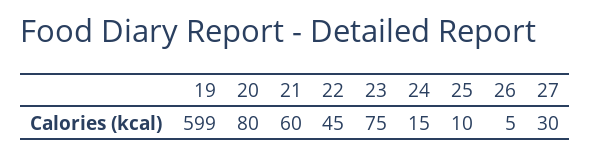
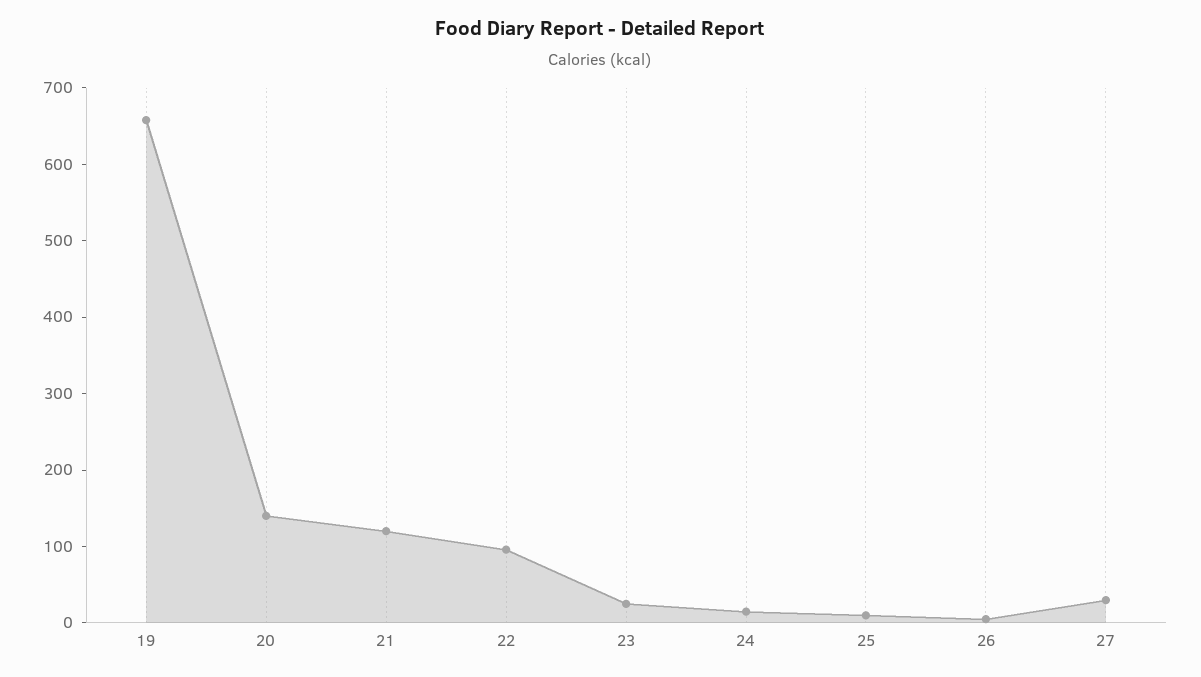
  {
-   "19": 599,
+   "19": 660,
-   "20": 80,
+   "20": 140,
-   "21": 60,
+   "21": 120,
-   "22": 45,
+   "22": 100,
-   "23": 75,
+   "23": 20,
    "24": 15,
    "25": 10,
    "26": 5,
    "27": 30
  }

